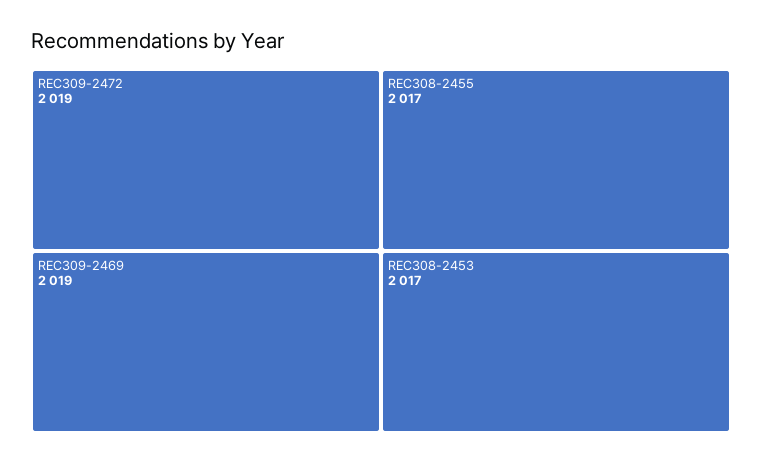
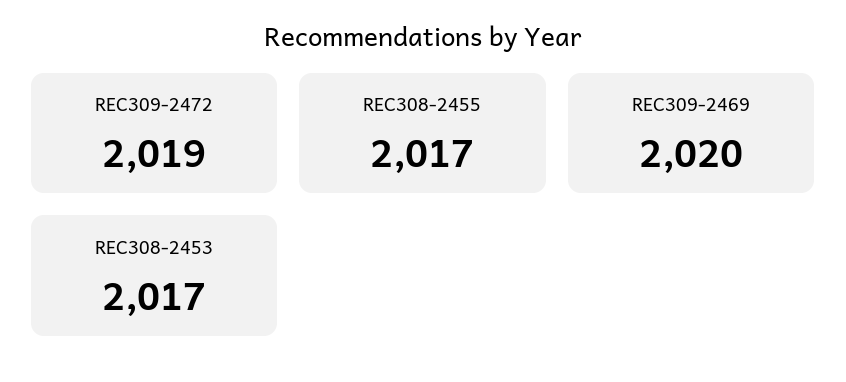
  {
    "REC309-2472": 2019,
-   "REC309-2469": 2019,
+   "REC309-2469": 2020,
    "REC308-2455": 2017,
    "REC308-2453": 2017
  }

